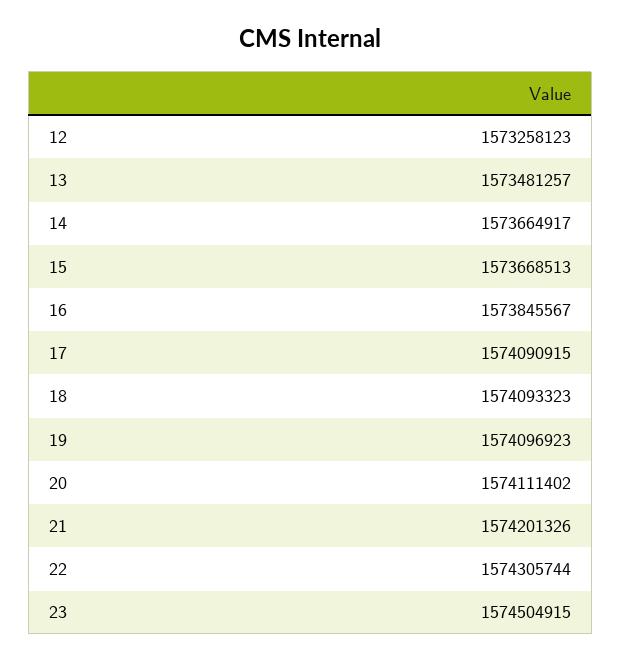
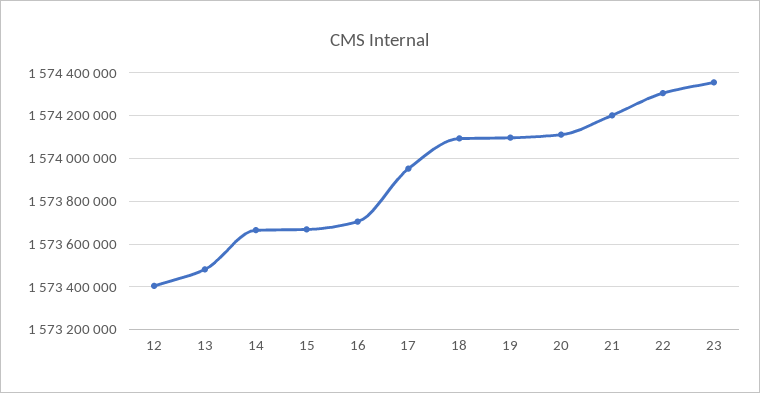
  {
-   "12": 1573258123,
+   "12": 1573400000,
    "13": 1573481257,
    "14": 1573664917,
    "15": 1573668513,
-   "16": 1573845567,
+   "16": 1573700000,
-   "17": 1574090915,
+   "17": 1573950000,
    "18": 1574093323,
    "19": 1574096923,
    "20": 1574111402,
    "21": 1574201326,
    "22": 1574305744,
-   "23": 1574504915
+   "23": 1574350000
  }

